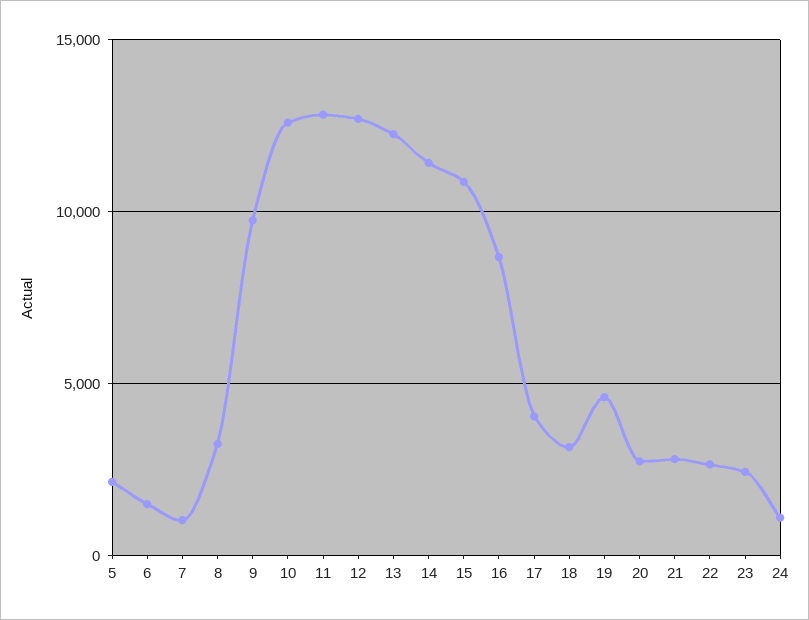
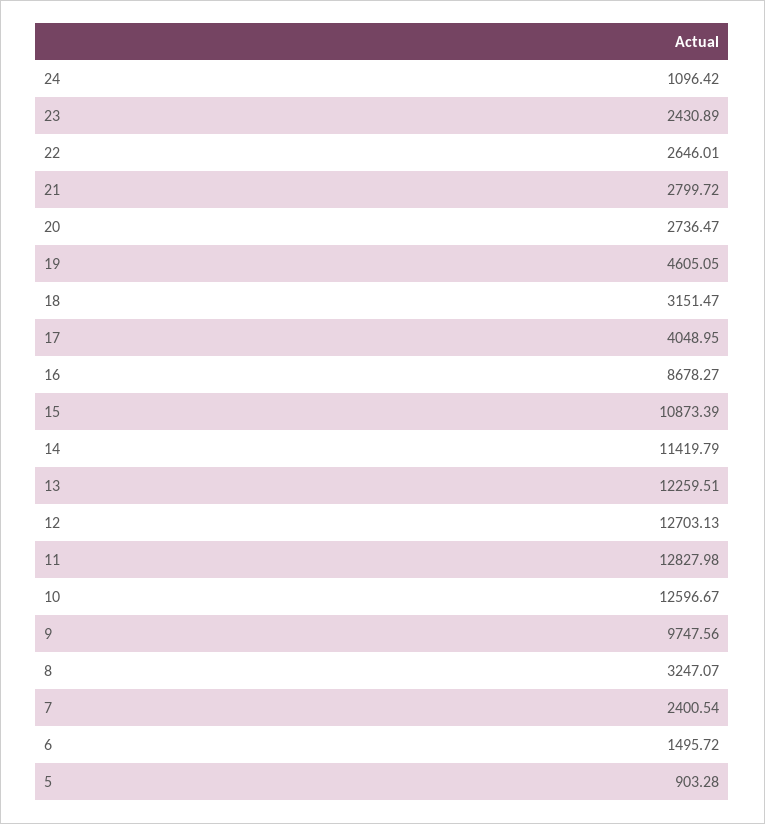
  {
-   "5": 2000,
+   "5": 903.28,
    "6": 1495.72,
-   "7": 1000,
+   "7": 2400.54,
    "8": 3247.07,
    "9": 9747.56,
    "10": 12596.67,
    "11": 12827.98,
    "12": 12703.13,
    "13": 12259.51,
    "14": 11419.79,
    "15": 10873.39,
    "16": 8678.27,
    "17": 4048.95,
    "18": 3151.47,
    "19": 4605.05,
    "20": 2736.47,
    "21": 2799.72,
    "22": 2646.01,
    "23": 2430.89,
    "24": 1096.42
  }

